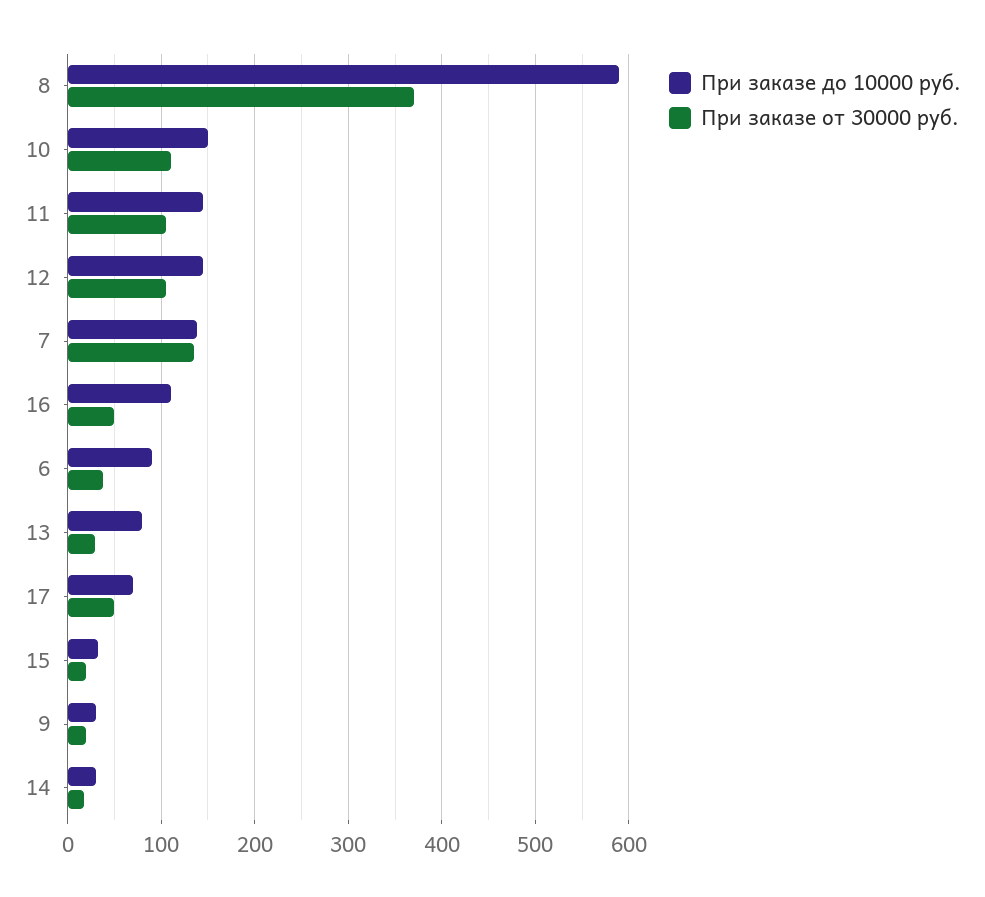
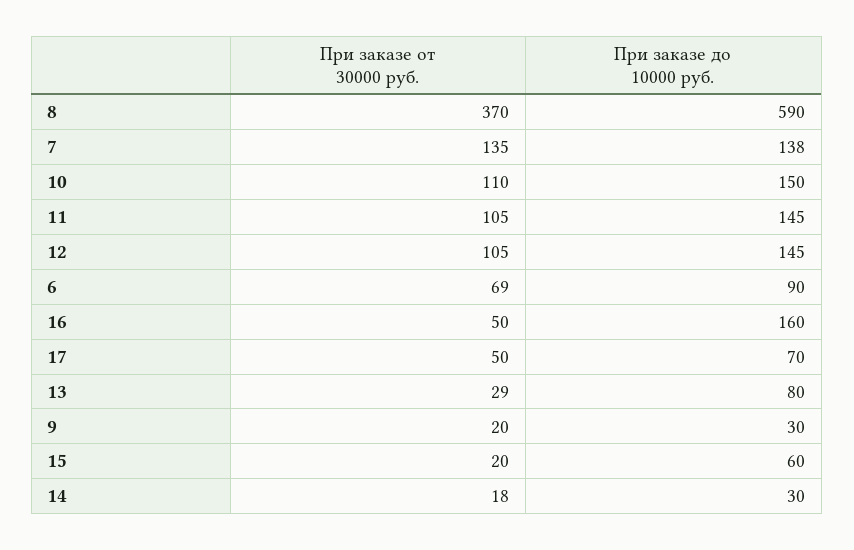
  {
    "При заказе до 10000 руб.": {
      "8": 590,
      "10": 150,
      "11": 145,
      "12": 145,
      "7": 138,
-     "16": 110,
+     "16": 160,
      "6": 90,
      "13": 80,
      "17": 70,
-     "15": 30,
+     "15": 60,
      "9": 30,
      "14": 30
    },
    "При заказе от 30000 руб.": {
      "8": 370,
      "10": 110,
      "11": 105,
      "12": 105,
      "7": 135,
      "16": 50,
-     "6": 40,
+     "6": 69,
      "13": 29,
      "17": 50,
      "15": 20,
      "9": 20,
      "14": 18
    }
  }

